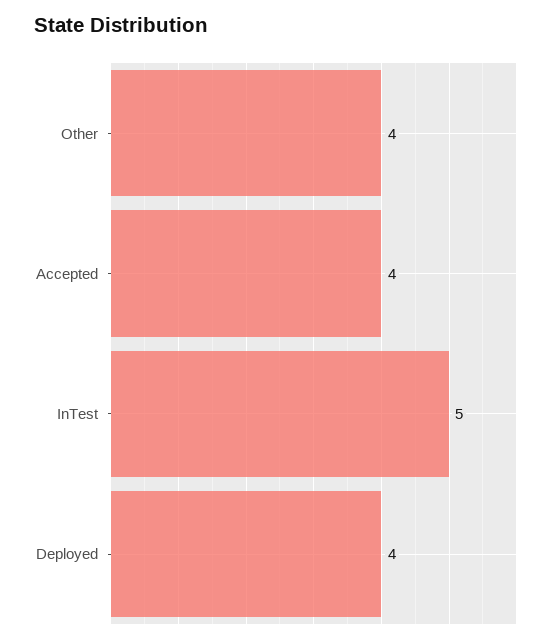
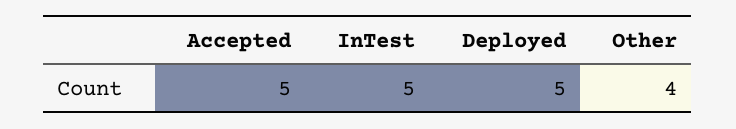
  {
    "Other": 4,
-   "Accepted": 4,
+   "Accepted": 5,
    "InTest": 5,
-   "Deployed": 4
+   "Deployed": 5
  }

